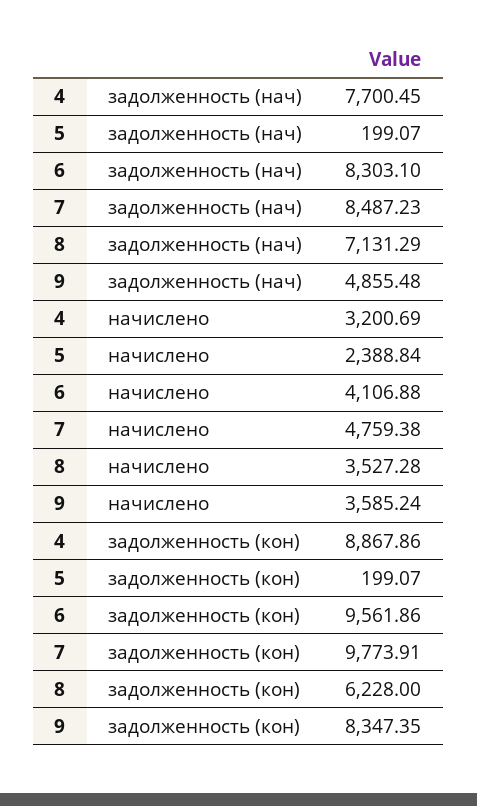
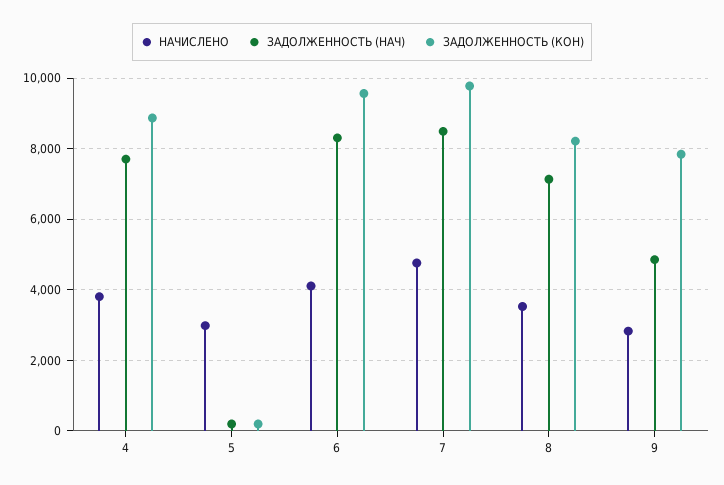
  {
    "задолженность (нач)": {
      "4": 7700.45,
      "5": 199.07,
      "6": 8303.1,
      "7": 8487.23,
      "8": 7131.29,
      "9": 4855.48
    },
    "начислено": {
-     "4": 3200.69,
+     "4": 3800,
-     "5": 2388.84,
+     "5": 3000,
      "6": 4106.88,
      "7": 4759.38,
      "8": 3527.28,
-     "9": 3585.24
+     "9": 2800
    },
    "задолженность (кон)": {
      "4": 8867.86,
      "5": 199.07,
      "6": 9561.86,
      "7": 9773.91,
-     "8": 6228,
+     "8": 8200,
-     "9": 8347.35
+     "9": 7800
    }
  }

